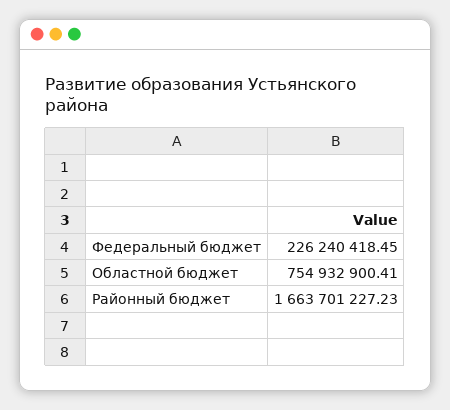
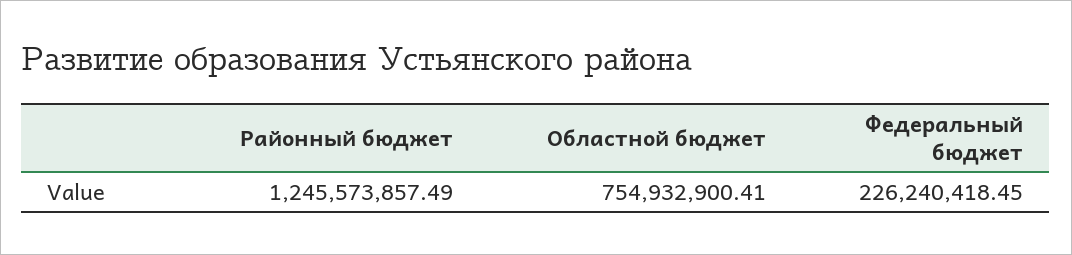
  {
    "Федеральный бюджет": 226240418.45,
    "Областной бюджет": 754932900.41,
-   "Районный бюджет": 1663701227.23
+   "Районный бюджет": 1245573857.49
  }

